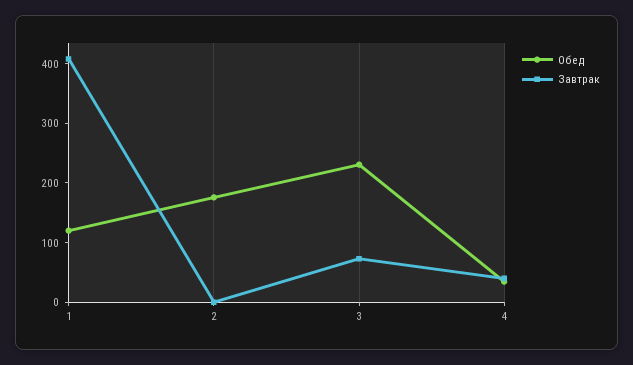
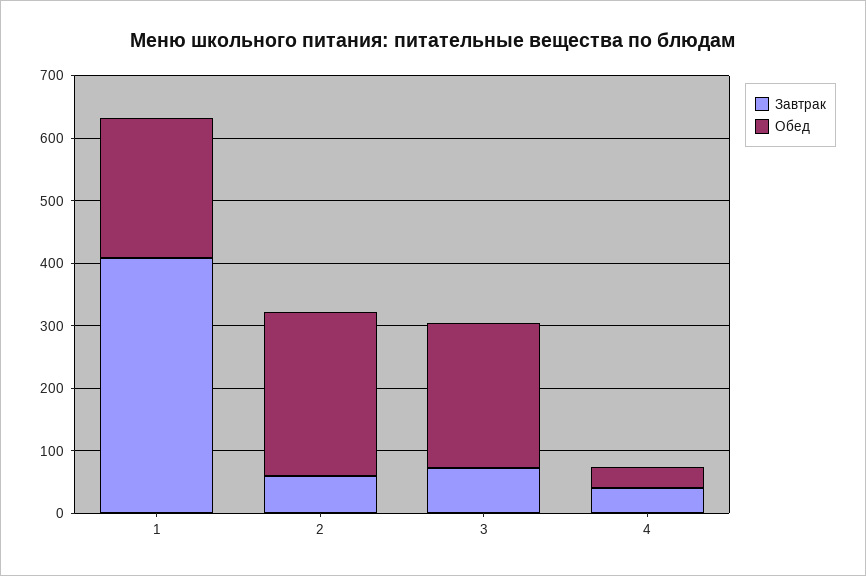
  {
    "Обед": {
-     "1": 120,
+     "1": 220,
-     "2": 180,
+     "2": 260,
      "3": 240,
      "4": 40
    },
    "Завтрак": {
      "1": 400,
-     "2": 0,
+     "2": 60,
      "3": 80,
      "4": 40
    }
  }

